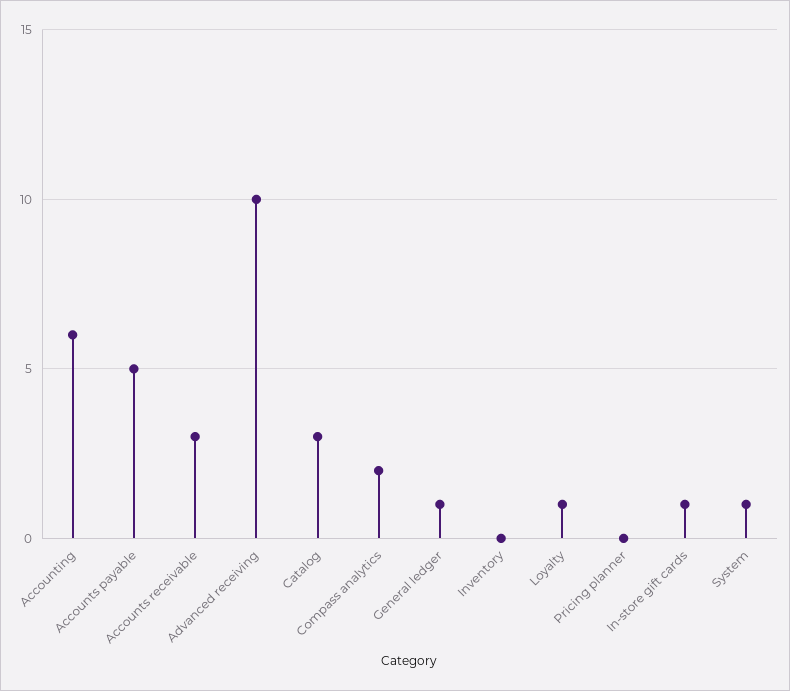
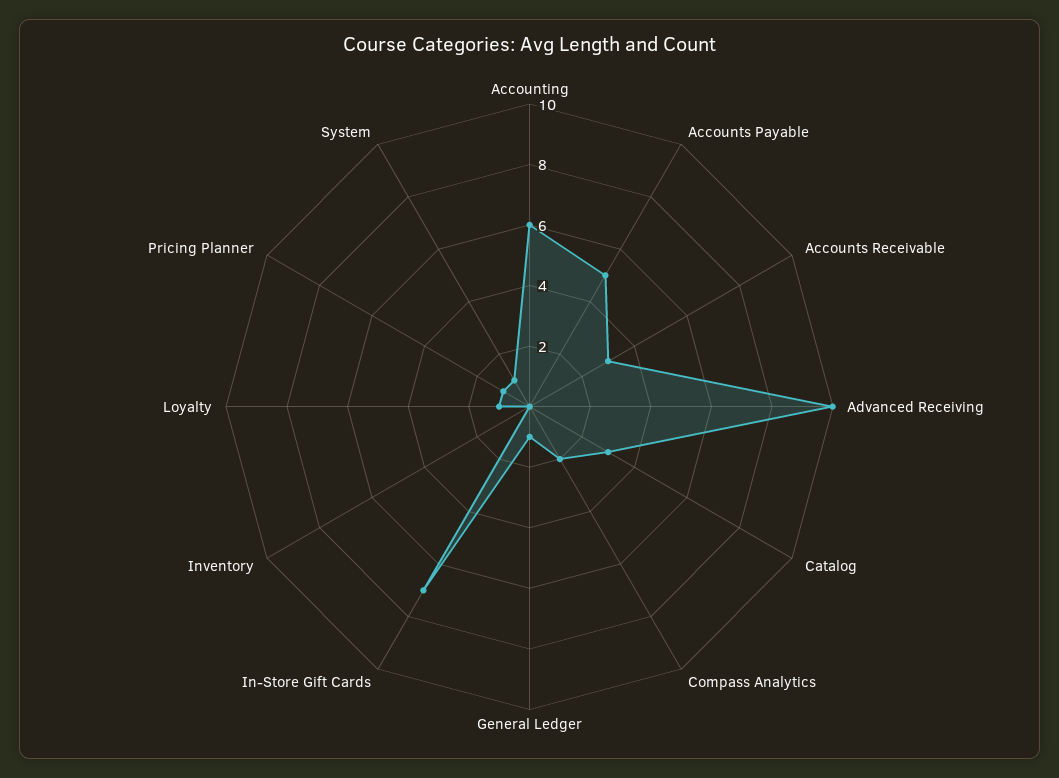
  {
    "Accounting": 6,
    "Accounts payable": 5,
    "Accounts receivable": 3,
    "Advanced receiving": 10,
    "Catalog": 3,
    "Compass analytics": 2,
    "General ledger": 1,
    "Inventory": 0,
    "Loyalty": 1,
-   "Pricing planner": 0,
+   "Pricing planner": 1,
-   "In-store gift cards": 1,
+   "In-store gift cards": 7,
    "System": 1
  }

